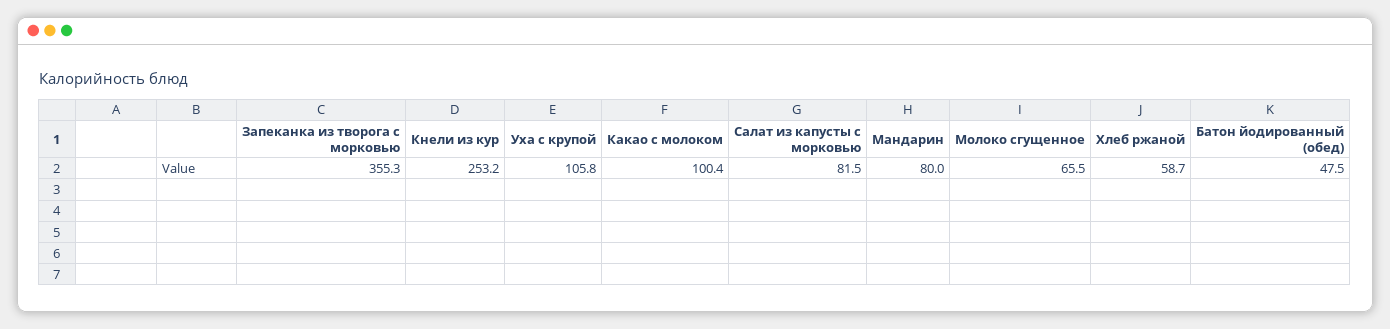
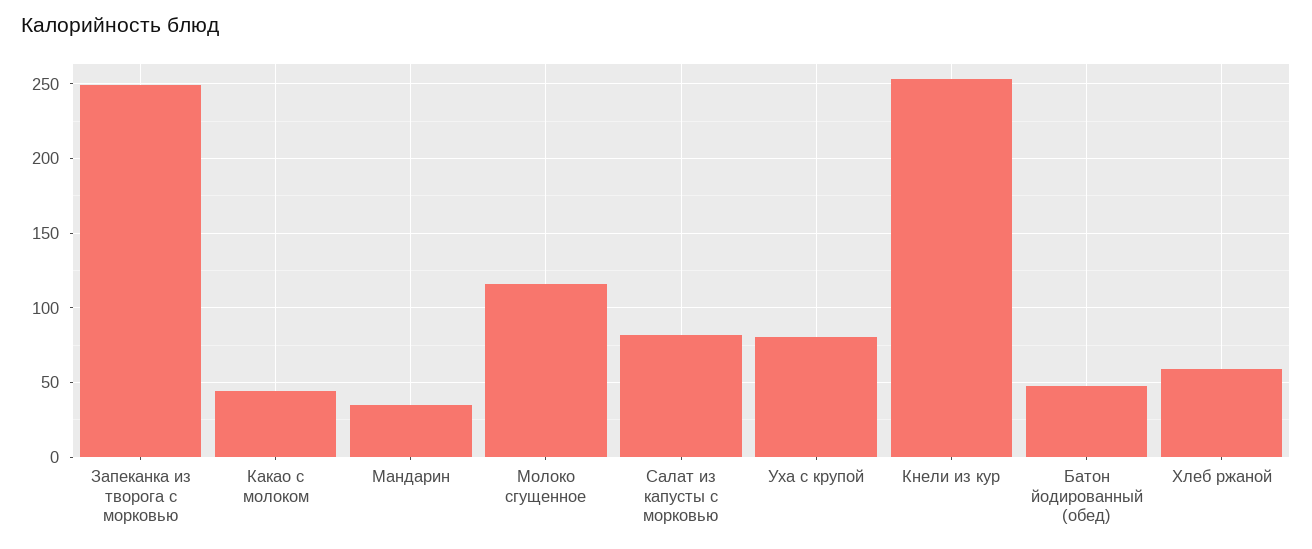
  {
-   "Запеканка из творога с морковью": 355.3,
+   "Запеканка из творога с морковью": 250,
    "Кнели из кур": 253.2,
-   "Уха с крупой": 105.8,
+   "Уха с крупой": 80,
-   "Какао с молоком": 100.4,
+   "Какао с молоком": 45,
    "Салат из капусты с морковью": 81.5,
-   "Мандарин": 80,
+   "Мандарин": 35,
-   "Молоко сгущенное": 65.5,
+   "Молоко сгущенное": 115,
    "Хлеб ржаной": 58.7,
    "Батон йодированный (обед)": 47.5
  }

